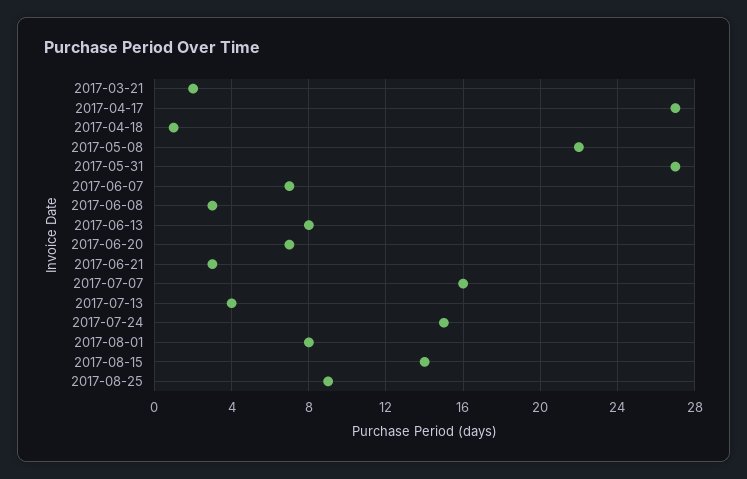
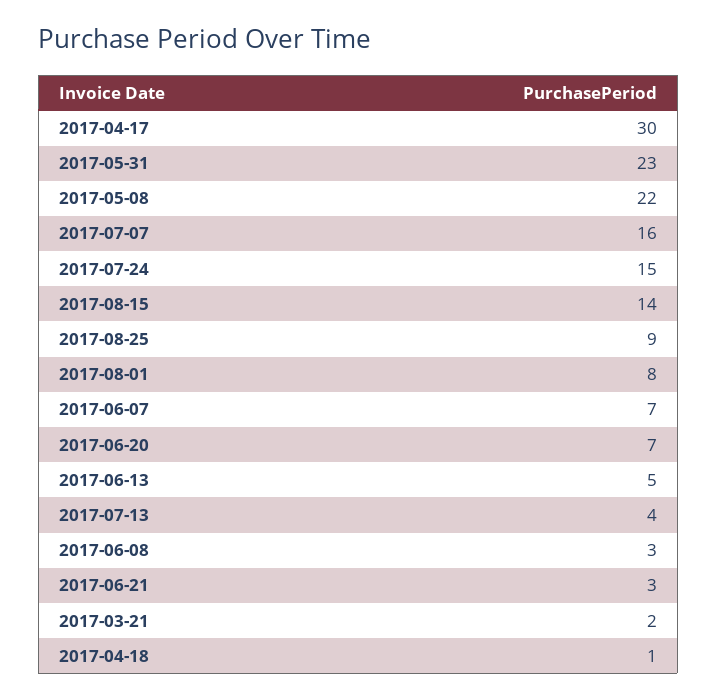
  {
    "2017-03-21": 2,
-   "2017-04-17": 27,
+   "2017-04-17": 30,
    "2017-04-18": 1,
    "2017-05-08": 22,
-   "2017-05-31": 27,
+   "2017-05-31": 23,
    "2017-06-07": 7,
    "2017-06-08": 3,
-   "2017-06-13": 8,
+   "2017-06-13": 5,
    "2017-06-20": 7,
    "2017-06-21": 3,
    "2017-07-07": 16,
    "2017-07-13": 4,
    "2017-07-24": 15,
    "2017-08-01": 8,
    "2017-08-15": 14,
    "2017-08-25": 9
  }

